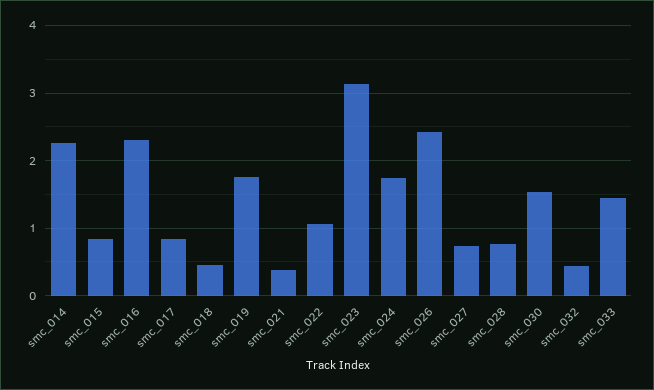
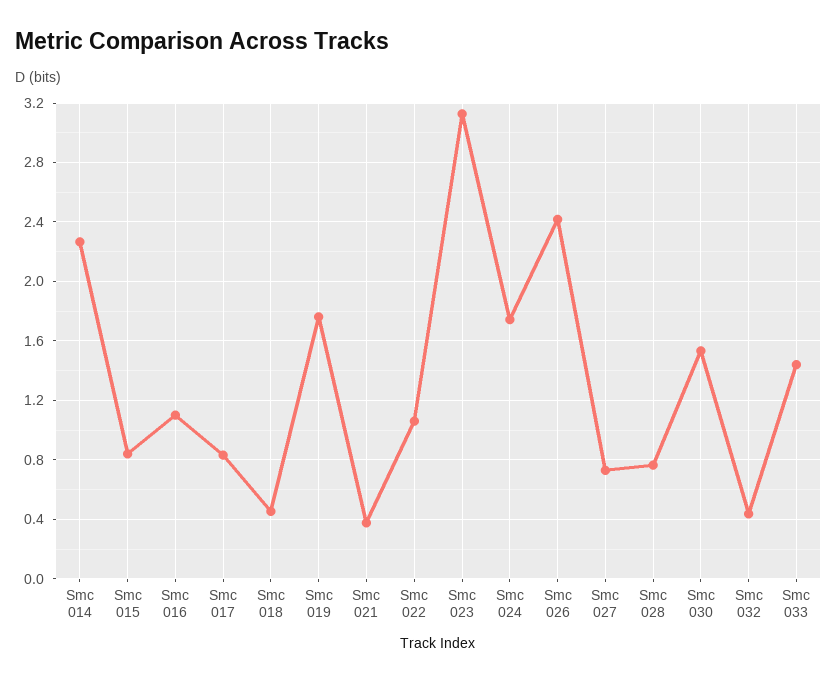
  {
    "smc_014": 2.25,
    "smc_015": 0.85,
-   "smc_016": 2.3,
+   "smc_016": 1.1,
    "smc_017": 0.85,
    "smc_018": 0.45,
    "smc_019": 1.75,
    "smc_021": 0.4,
    "smc_022": 1.05,
    "smc_023": 3.15,
    "smc_024": 1.75,
    "smc_026": 2.4,
    "smc_027": 0.75,
    "smc_028": 0.75,
    "smc_030": 1.55,
    "smc_032": 0.45,
    "smc_033": 1.45
  }

